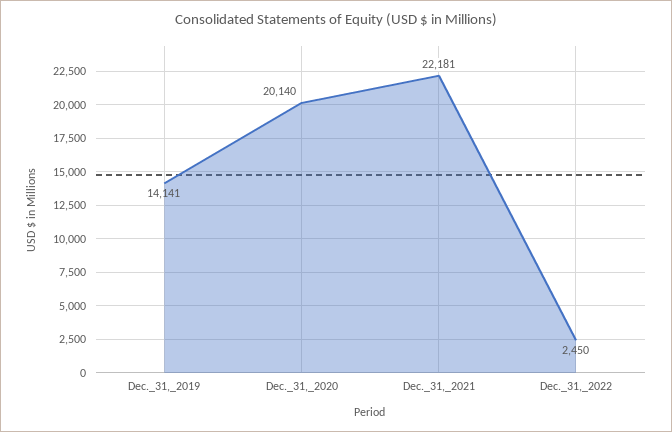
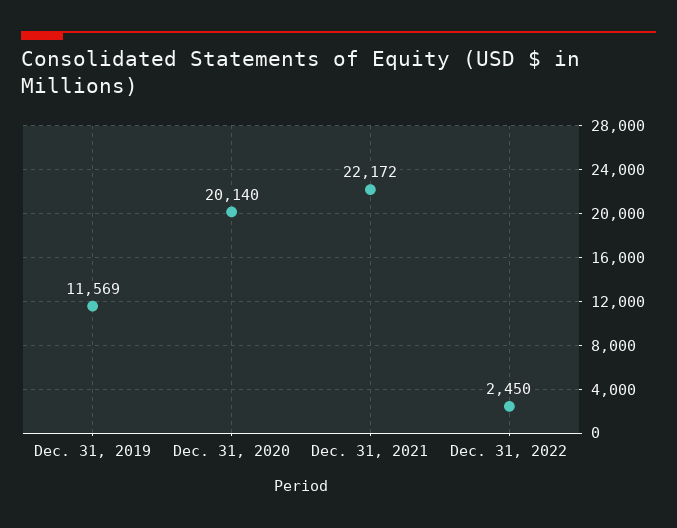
  {
-   "Dec._31,_2019": 14141,
+   "Dec._31,_2019": 11569,
    "Dec._31,_2020": 20140,
-   "Dec._31,_2021": 22181,
+   "Dec._31,_2021": 22172,
    "Dec._31,_2022": 2450
  }

